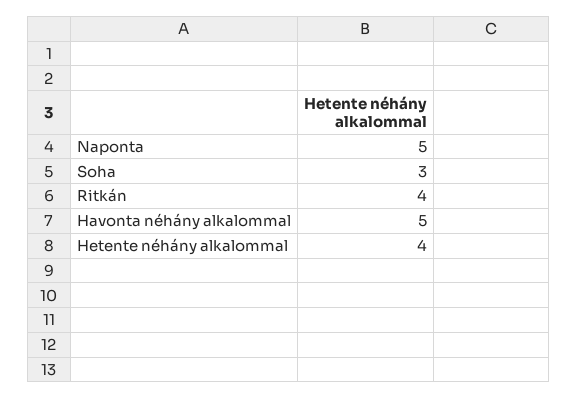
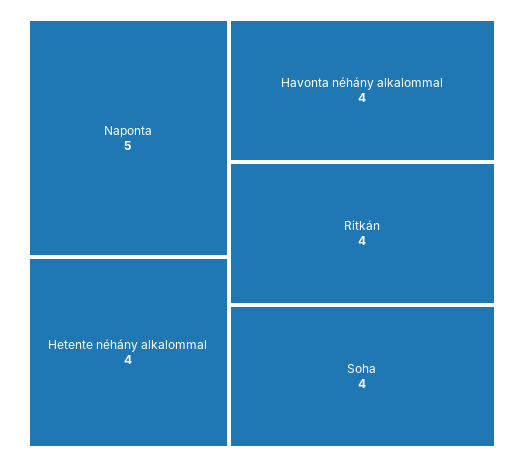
  {
    "Naponta": 5,
-   "Soha": 3,
+   "Soha": 4,
    "Ritkán": 4,
-   "Havonta néhány alkalommal": 5,
+   "Havonta néhány alkalommal": 4,
    "Hetente néhány alkalommal": 4
  }

